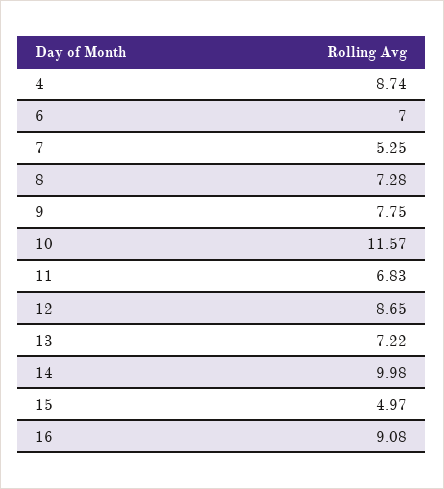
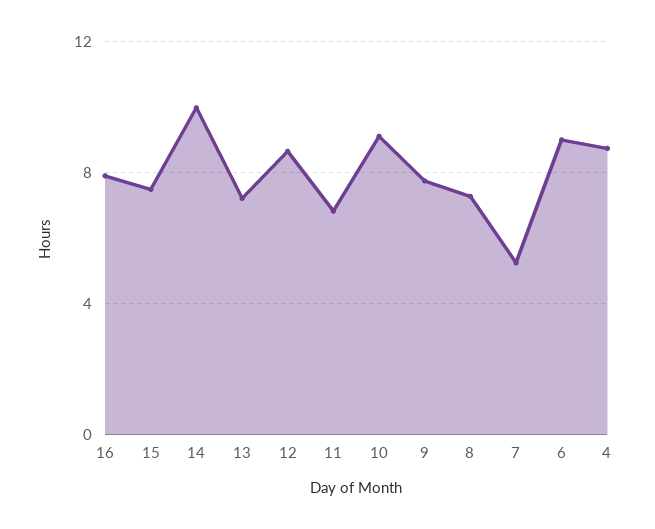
  {
    "4": 8.74,
-   "6": 7,
+   "6": 9,
    "7": 5.25,
    "8": 7.28,
    "9": 7.75,
-   "10": 11.57,
+   "10": 9,
    "11": 6.83,
    "12": 8.65,
    "13": 7.22,
    "14": 9.98,
-   "15": 4.97,
+   "15": 7.5,
-   "16": 9.08
+   "16": 8
  }

